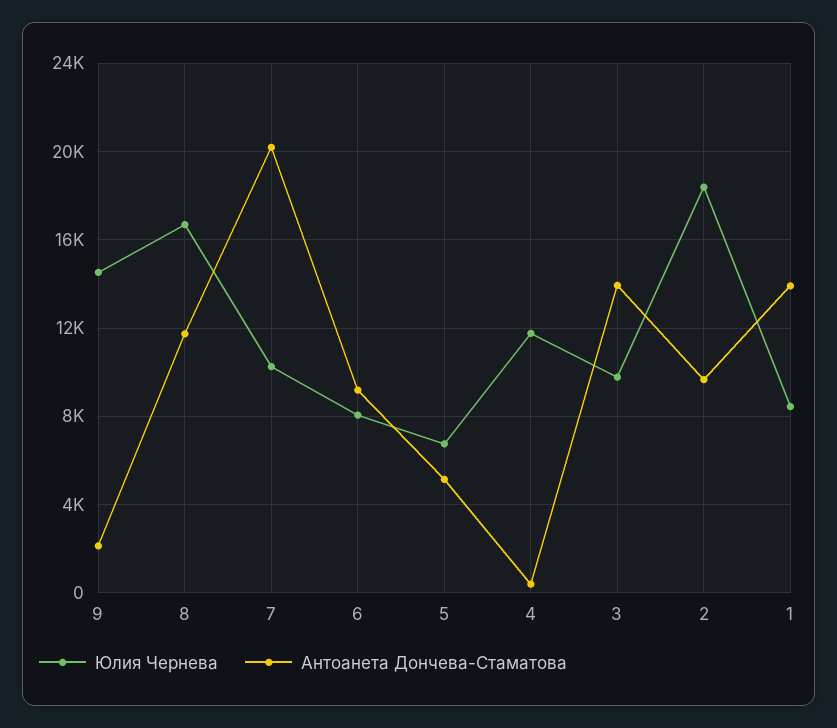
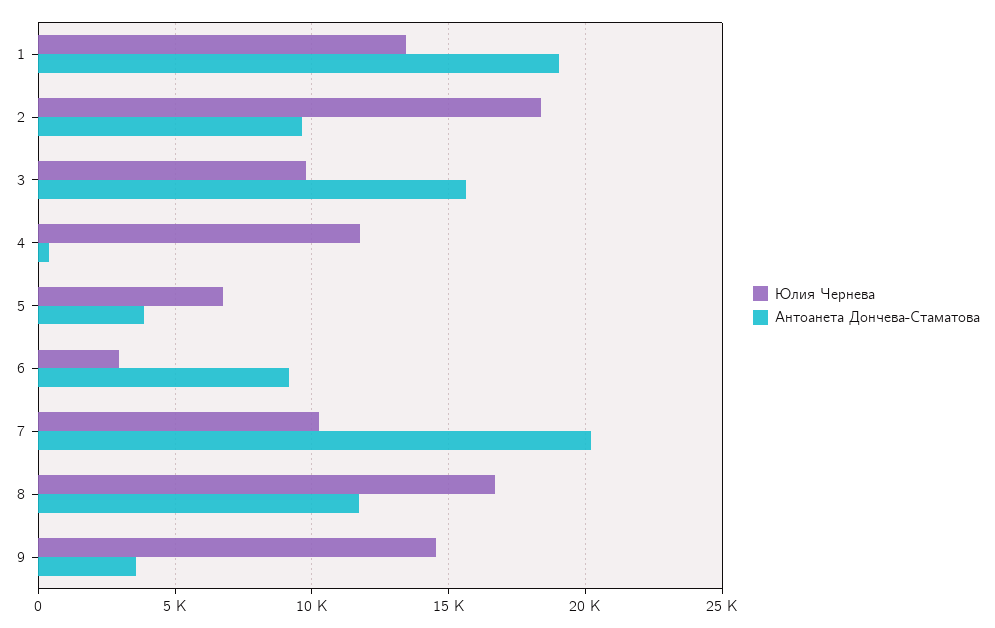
  {
    "Юлия Чернева": {
      "9": 14500,
      "8": 16500,
      "7": 10500,
-     "6": 8000,
+     "6": 3000,
      "5": 7000,
      "4": 12000,
      "3": 10000,
      "2": 18500,
-     "1": 8500
+     "1": 13500
    },
    "Антоанета Дончева-Стаматова": {
-     "9": 2000,
+     "9": 3500,
      "8": 11500,
      "7": 20000,
      "6": 9000,
-     "5": 5000,
+     "5": 4000,
      "4": 500,
-     "3": 14000,
+     "3": 15500,
      "2": 9500,
-     "1": 14000
+     "1": 19000
    }
  }

